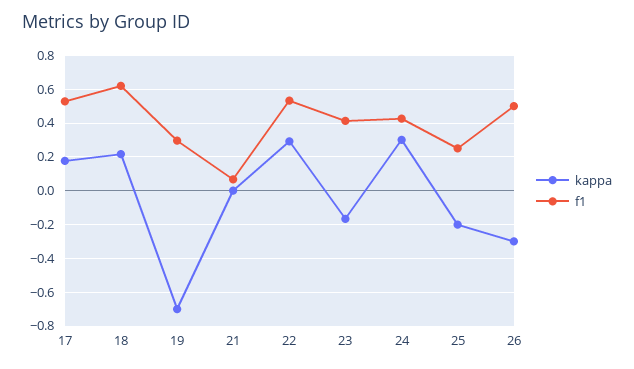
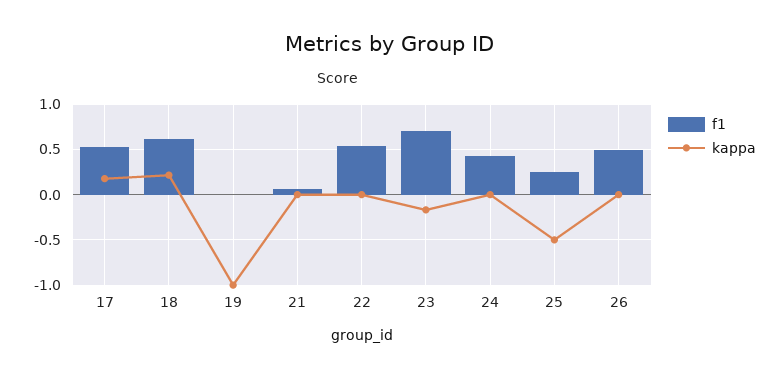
  {
    "kappa": {
      "17": 0.2,
      "18": 0.2,
-     "19": -0.7,
+     "19": -1,
      "21": 0,
-     "22": 0.3,
+     "22": 0,
      "23": -0.15,
-     "24": 0.3,
+     "24": 0,
-     "25": -0.2,
+     "25": -0.5,
-     "26": -0.3
+     "26": 0
    },
    "f1": {
      "17": 0.55,
      "18": 0.6,
-     "19": 0.3,
+     "19": 0,
      "21": 0.05,
      "22": 0.55,
-     "23": 0.4,
+     "23": 0.7,
      "24": 0.45,
      "25": 0.25,
      "26": 0.5
    }
  }

